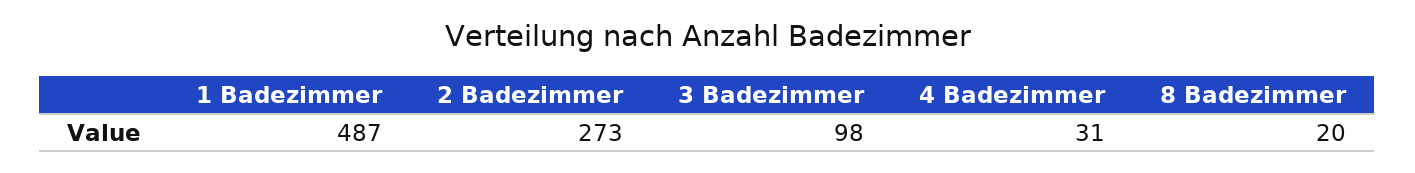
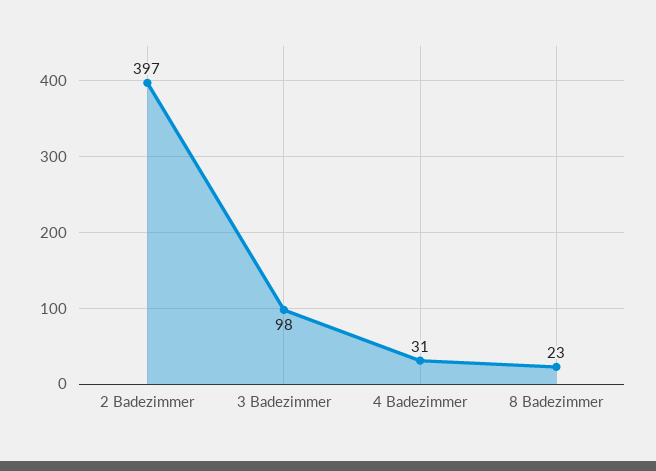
  {
-   "1 Badezimmer": 487,
-   "2 Badezimmer": 273,
+   "2 Badezimmer": 397,
    "3 Badezimmer": 98,
    "4 Badezimmer": 31,
-   "8 Badezimmer": 20
+   "8 Badezimmer": 23
  }

